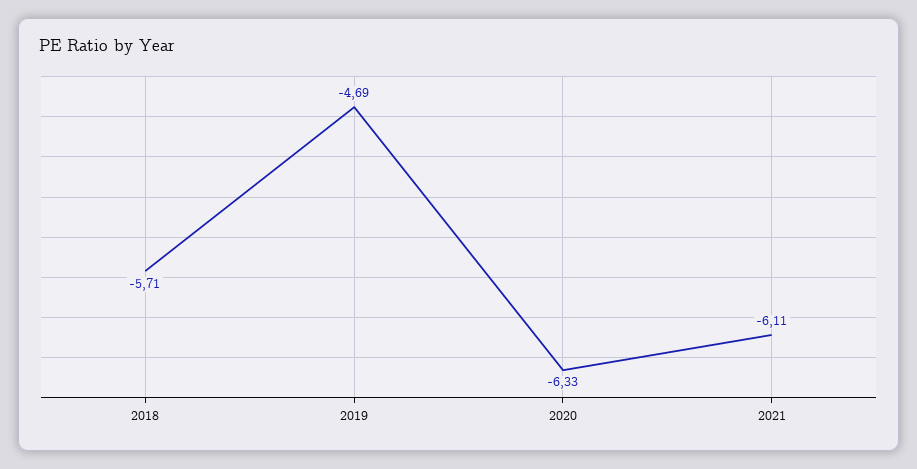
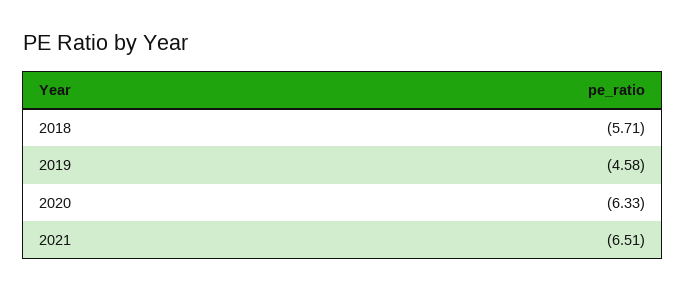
  {
    "2018": -5.71,
-   "2019": -4.69,
+   "2019": -4.58,
    "2020": -6.33,
-   "2021": -6.11
+   "2021": -6.51
  }

